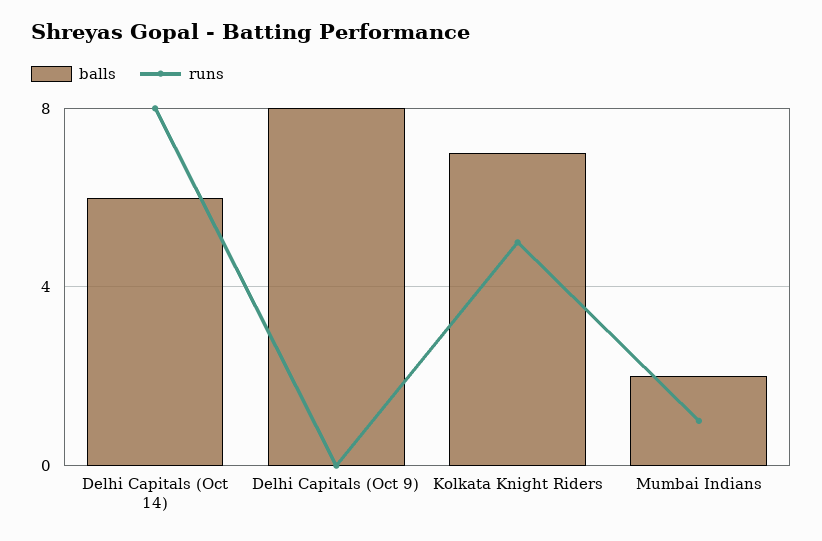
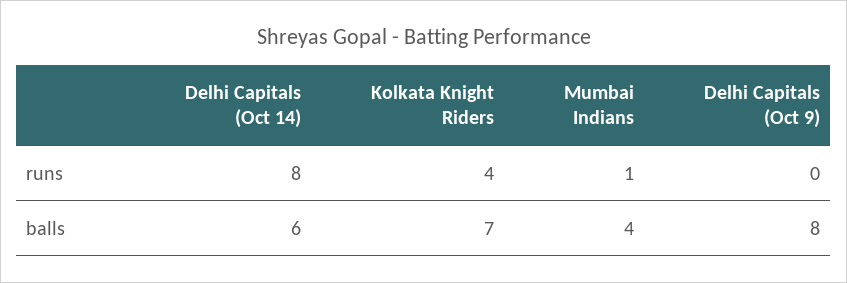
  {
    "balls": {
      "Delhi Capitals (Oct 14)": 6,
      "Delhi Capitals (Oct 9)": 8,
      "Kolkata Knight Riders": 7,
-     "Mumbai Indians": 2
+     "Mumbai Indians": 4
    },
    "runs": {
      "Delhi Capitals (Oct 14)": 8,
      "Delhi Capitals (Oct 9)": 0,
-     "Kolkata Knight Riders": 5,
+     "Kolkata Knight Riders": 4,
      "Mumbai Indians": 1
    }
  }

